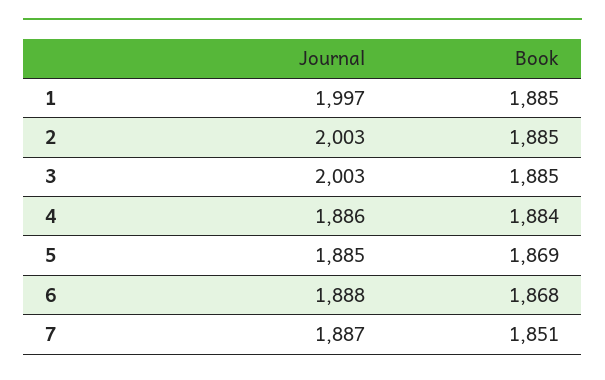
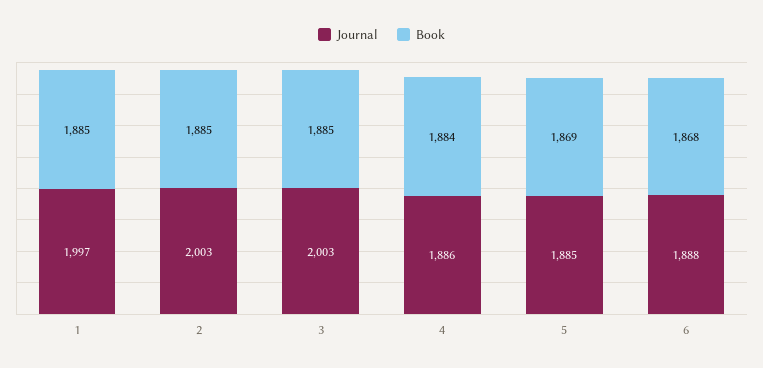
  {
    "Journal": {
      "1": 1997,
      "2": 2003,
      "3": 2003,
      "4": 1886,
      "5": 1885,
-     "6": 1888,
+     "6": 1888
-     "7": 1887
    },
    "Book": {
      "1": 1885,
      "2": 1885,
      "3": 1885,
      "4": 1884,
      "5": 1869,
-     "6": 1868,
+     "6": 1868
-     "7": 1851
    }
  }

